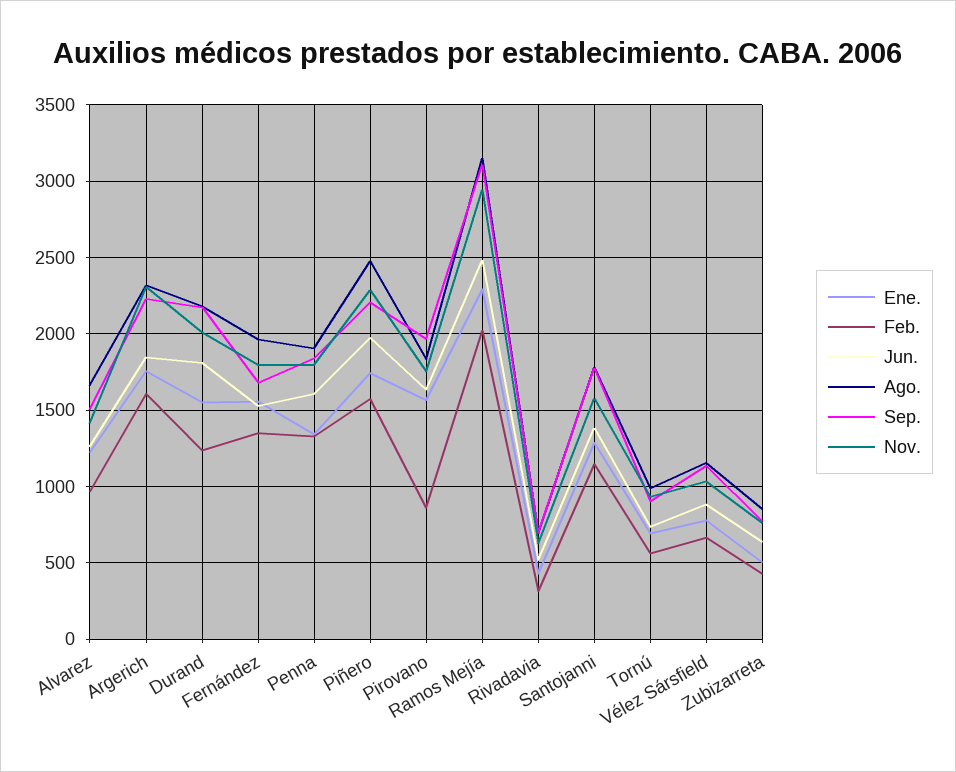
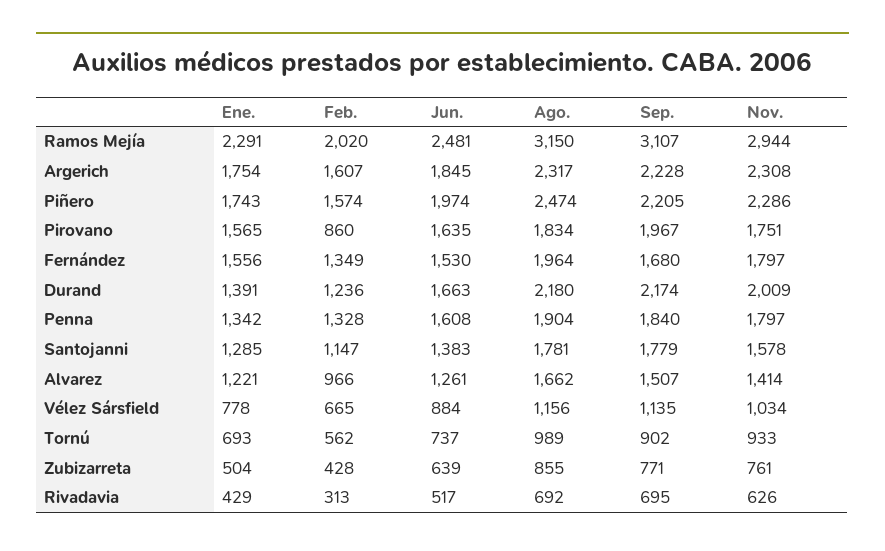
  {
    "Ene.": {
      "Alvarez": 1221,
      "Argerich": 1754,
-     "Durand": 1550,
+     "Durand": 1391,
      "Fernández": 1556,
      "Penna": 1342,
      "Piñero": 1743,
      "Pirovano": 1565,
      "Ramos Mejía": 2291,
      "Rivadavia": 429,
      "Santojanni": 1285,
      "Tornú": 693,
      "Vélez Sársfield": 778,
      "Zubizarreta": 504
    },
    "Feb.": {
      "Alvarez": 966,
      "Argerich": 1607,
      "Durand": 1236,
      "Fernández": 1349,
      "Penna": 1328,
      "Piñero": 1574,
      "Pirovano": 860,
      "Ramos Mejía": 2020,
      "Rivadavia": 313,
      "Santojanni": 1147,
      "Tornú": 562,
      "Vélez Sársfield": 665,
      "Zubizarreta": 428
    },
    "Jun.": {
      "Alvarez": 1261,
      "Argerich": 1845,
-     "Durand": 1800,
+     "Durand": 1663,
      "Fernández": 1530,
      "Penna": 1608,
      "Piñero": 1974,
      "Pirovano": 1635,
      "Ramos Mejía": 2481,
      "Rivadavia": 517,
      "Santojanni": 1383,
      "Tornú": 737,
      "Vélez Sársfield": 884,
      "Zubizarreta": 639
    },
    "Ago.": {
      "Alvarez": 1662,
      "Argerich": 2317,
      "Durand": 2180,
      "Fernández": 1964,
      "Penna": 1904,
      "Piñero": 2474,
      "Pirovano": 1834,
      "Ramos Mejía": 3150,
      "Rivadavia": 692,
      "Santojanni": 1781,
      "Tornú": 989,
      "Vélez Sársfield": 1156,
      "Zubizarreta": 855
    },
    "Sep.": {
      "Alvarez": 1507,
      "Argerich": 2228,
      "Durand": 2174,
      "Fernández": 1680,
      "Penna": 1840,
      "Piñero": 2205,
      "Pirovano": 1967,
      "Ramos Mejía": 3107,
      "Rivadavia": 695,
      "Santojanni": 1779,
      "Tornú": 902,
      "Vélez Sársfield": 1135,
      "Zubizarreta": 771
    },
    "Nov.": {
      "Alvarez": 1414,
      "Argerich": 2308,
      "Durand": 2009,
      "Fernández": 1797,
      "Penna": 1797,
      "Piñero": 2286,
      "Pirovano": 1751,
      "Ramos Mejía": 2944,
      "Rivadavia": 626,
      "Santojanni": 1578,
      "Tornú": 933,
      "Vélez Sársfield": 1034,
      "Zubizarreta": 761
    }
  }

